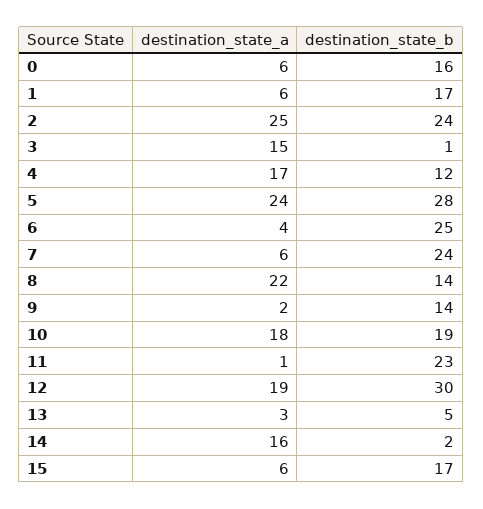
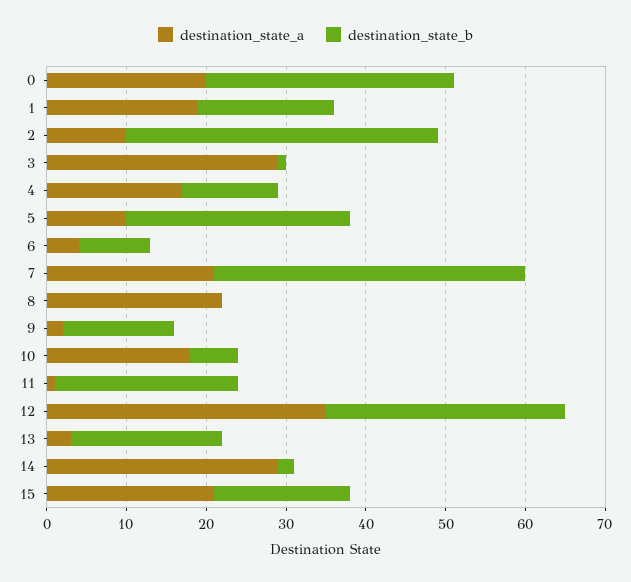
  {
    "destination_state_a": {
-     "0": 6,
+     "0": 20,
-     "1": 6,
+     "1": 20,
-     "2": 25,
+     "2": 10,
-     "3": 15,
+     "3": 30,
      "4": 17,
-     "5": 24,
+     "5": 10,
      "6": 4,
-     "7": 6,
+     "7": 20,
      "8": 22,
      "9": 2,
      "10": 18,
      "11": 1,
-     "12": 19,
+     "12": 35,
      "13": 3,
-     "14": 16,
+     "14": 30,
-     "15": 6
+     "15": 20
    },
    "destination_state_b": {
-     "0": 16,
+     "0": 30,
      "1": 17,
-     "2": 24,
+     "2": 40,
      "3": 1,
      "4": 12,
      "5": 28,
-     "6": 25,
+     "6": 10,
-     "7": 24,
+     "7": 40,
-     "8": 14,
+     "8": 0,
      "9": 14,
-     "10": 19,
+     "10": 5,
      "11": 23,
      "12": 30,
-     "13": 5,
+     "13": 20,
      "14": 2,
      "15": 17
    }
  }

